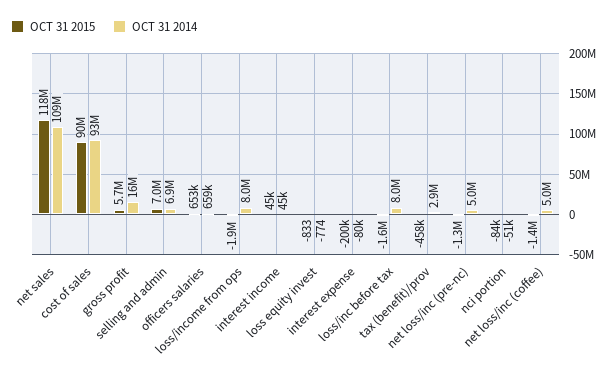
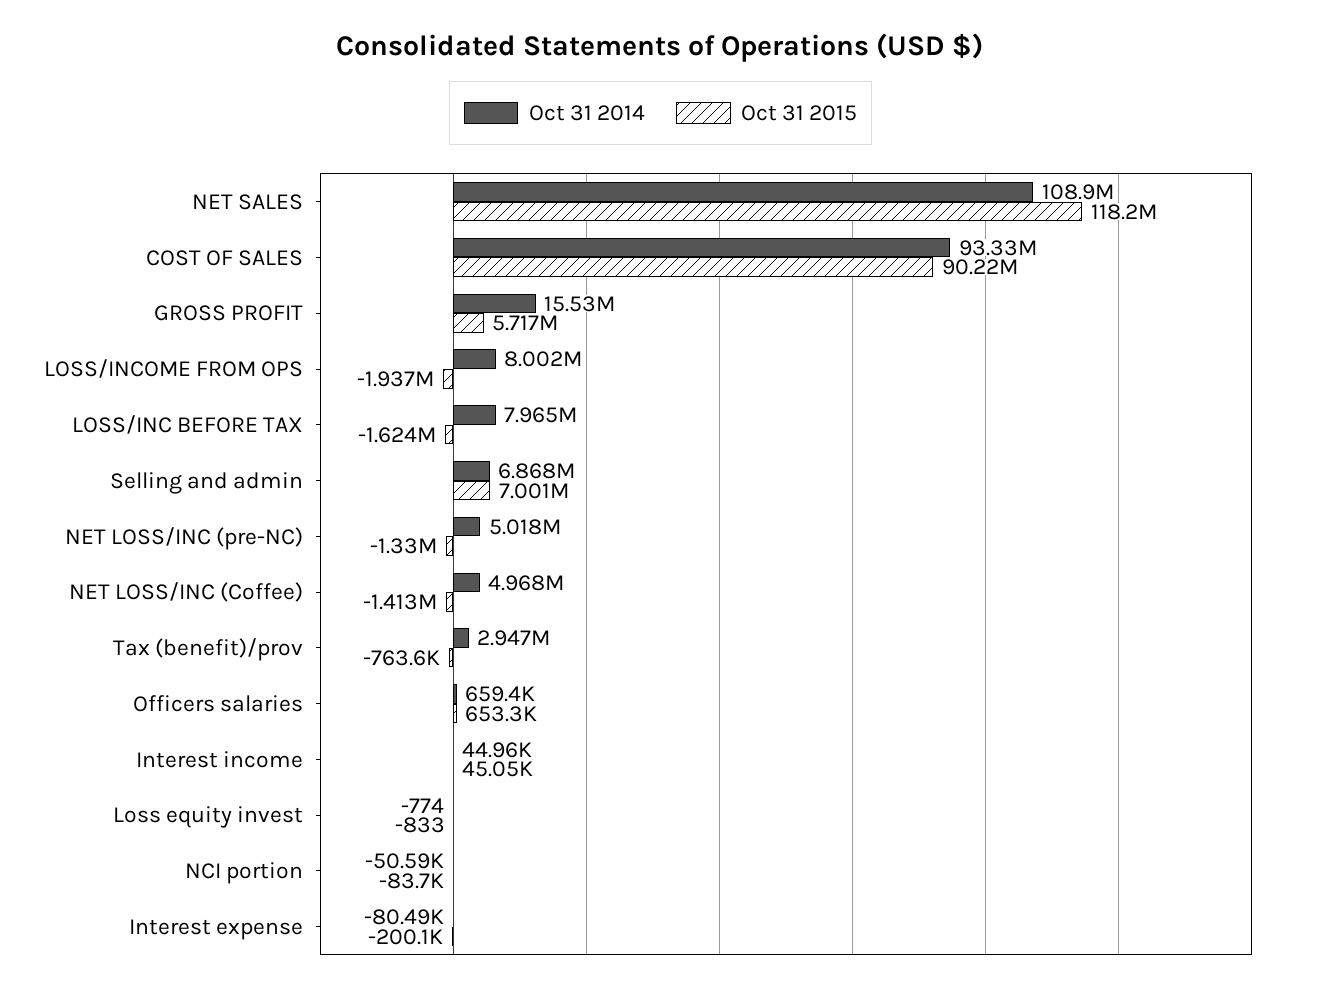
  {
    "OCT 31 2015": {
      "net sales": 118200000,
      "cost of sales": 90220000,
      "gross profit": 5717000,
      "selling and admin": 7001000,
      "officers salaries": 653300,
      "loss/income from ops": -1937000,
      "interest income": 45050,
      "loss equity invest": -833,
      "interest expense": -200100,
      "loss/inc before tax": -1624000,
-     "tax (benefit)/prov": -458000,
+     "tax (benefit)/prov": -763600,
      "net loss/inc (pre-nc)": -1330000,
      "nci portion": -83700,
      "net loss/inc (coffee)": -1413000
    },
    "OCT 31 2014": {
      "net sales": 108900000,
      "cost of sales": 93330000,
      "gross profit": 15530000,
      "selling and admin": 6868000,
      "officers salaries": 659400,
      "loss/income from ops": 8002000,
      "interest income": 44960,
      "loss equity invest": -774,
      "interest expense": -80490,
      "loss/inc before tax": 7965000,
      "tax (benefit)/prov": 2947000,
      "net loss/inc (pre-nc)": 5018000,
      "nci portion": -50590,
      "net loss/inc (coffee)": 4968000
    }
  }

